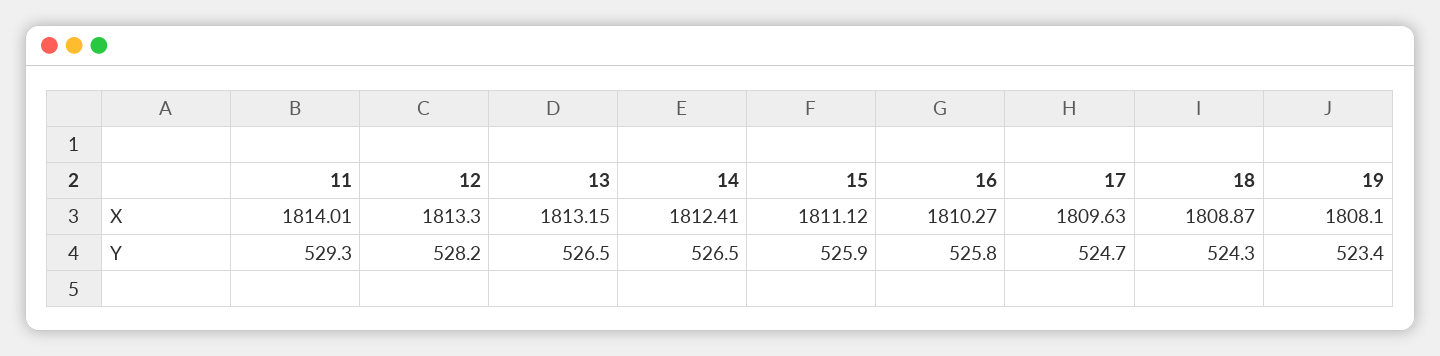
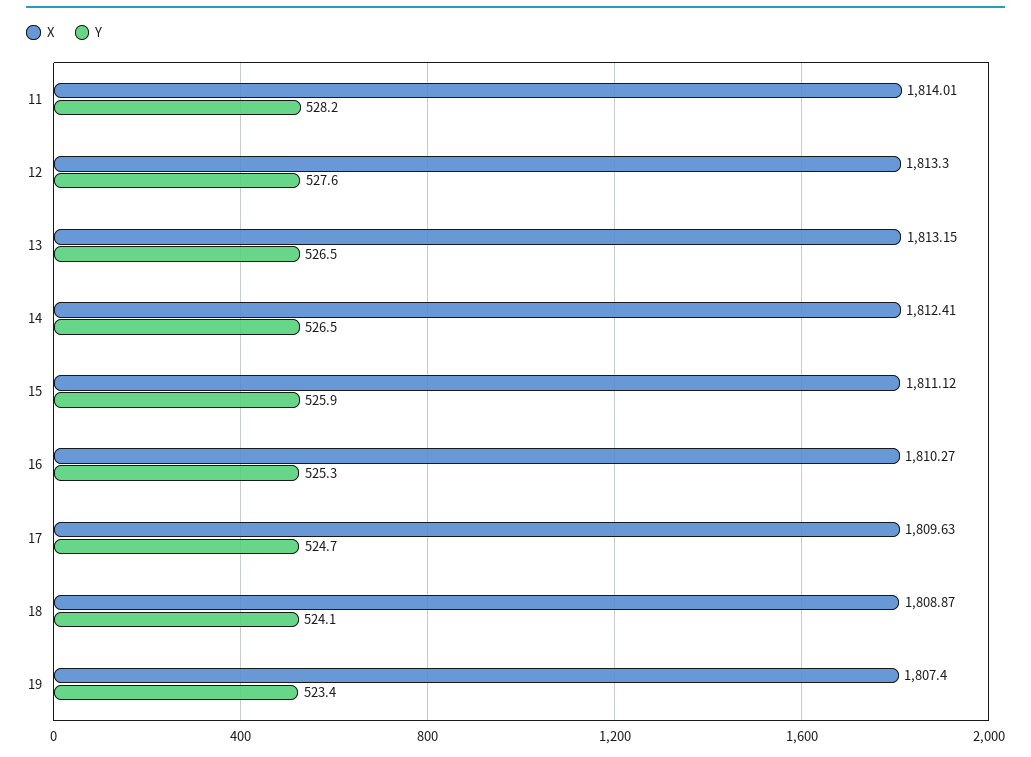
  {
    "X": {
      "11": 1814.01,
      "12": 1813.3,
      "13": 1813.15,
      "14": 1812.41,
      "15": 1811.12,
      "16": 1810.27,
      "17": 1809.63,
      "18": 1808.87,
-     "19": 1808.1
+     "19": 1807.4
    },
    "Y": {
-     "11": 529.3,
+     "11": 528.2,
-     "12": 528.2,
+     "12": 527.6,
      "13": 526.5,
      "14": 526.5,
      "15": 525.9,
-     "16": 525.8,
+     "16": 525.3,
      "17": 524.7,
-     "18": 524.3,
+     "18": 524.1,
      "19": 523.4
    }
  }

